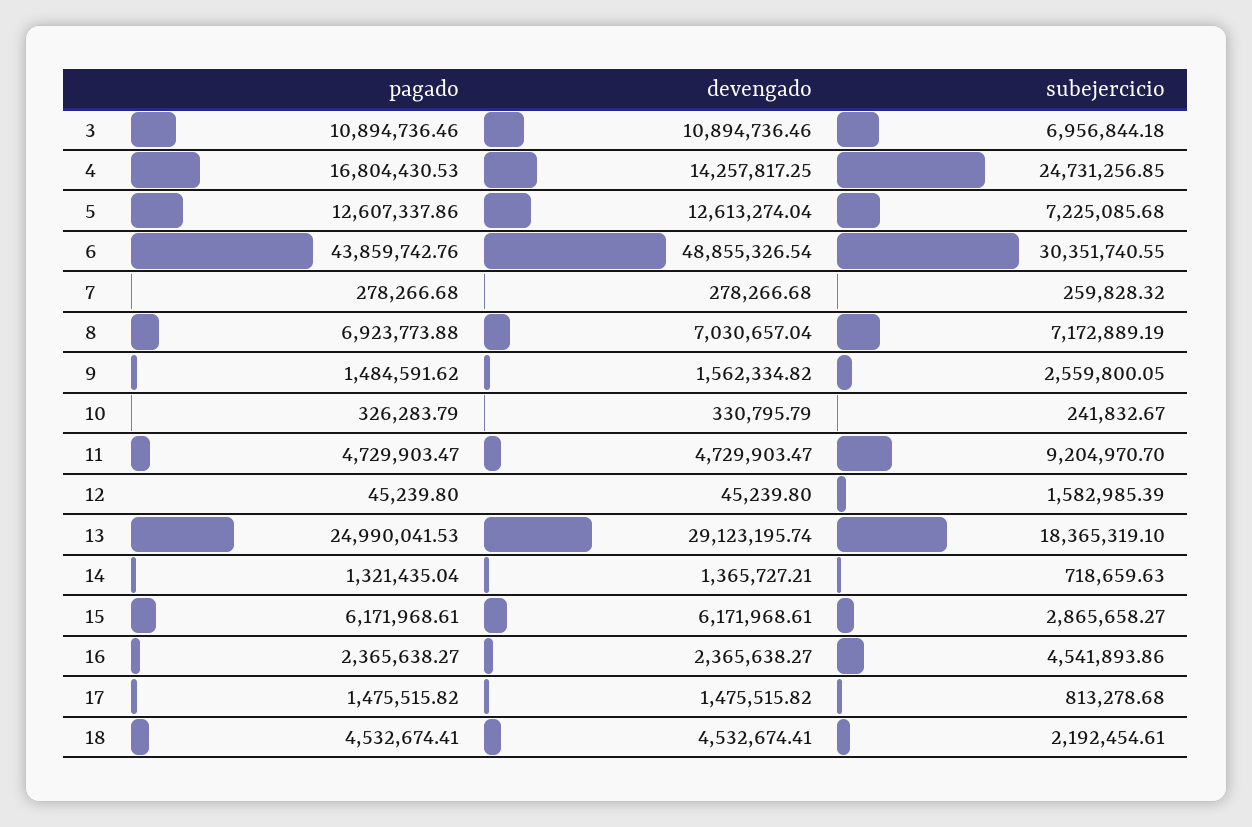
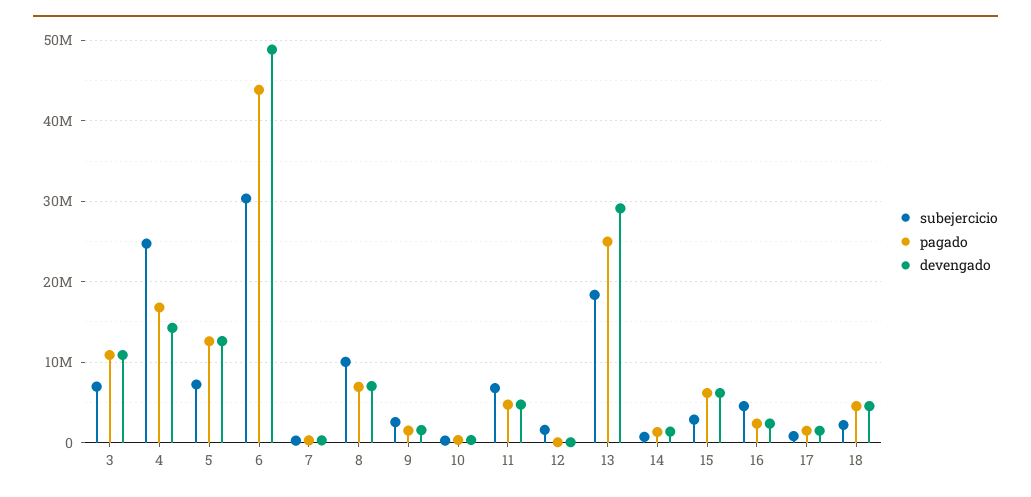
  {
    "pagado": {
      "3": 10894736.46,
      "4": 16804430.53,
      "5": 12607337.86,
      "6": 43859742.76,
      "7": 278266.68,
      "8": 6923773.88,
      "9": 1484591.62,
      "10": 326283.79,
      "11": 4729903.47,
      "12": 45239.8,
      "13": 24990041.53,
      "14": 1321435.04,
      "15": 6171968.61,
      "16": 2365638.27,
      "17": 1475515.82,
      "18": 4532674.41
    },
    "devengado": {
      "3": 10894736.46,
      "4": 14257817.25,
      "5": 12613274.04,
      "6": 48855326.54,
      "7": 278266.68,
      "8": 7030657.04,
      "9": 1562334.82,
      "10": 330795.79,
      "11": 4729903.47,
      "12": 45239.8,
      "13": 29123195.74,
      "14": 1365727.21,
      "15": 6171968.61,
      "16": 2365638.27,
      "17": 1475515.82,
      "18": 4532674.41
    },
    "subejercicio": {
      "3": 6956844.18,
      "4": 24731256.85,
      "5": 7225085.68,
      "6": 30351740.55,
      "7": 259828.32,
-     "8": 7172889.19,
+     "8": 10000000,
      "9": 2559800.05,
      "10": 241832.67,
-     "11": 9204970.7,
+     "11": 7000000,
      "12": 1582985.39,
      "13": 18365319.1,
      "14": 718659.63,
      "15": 2865658.27,
      "16": 4541893.86,
      "17": 813278.68,
      "18": 2192454.61
    }
  }

